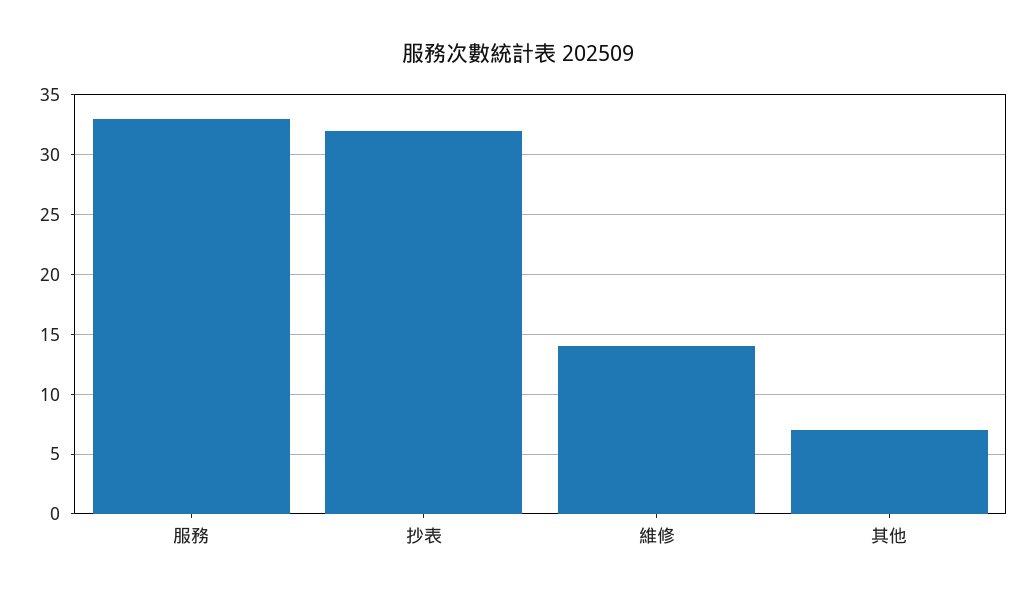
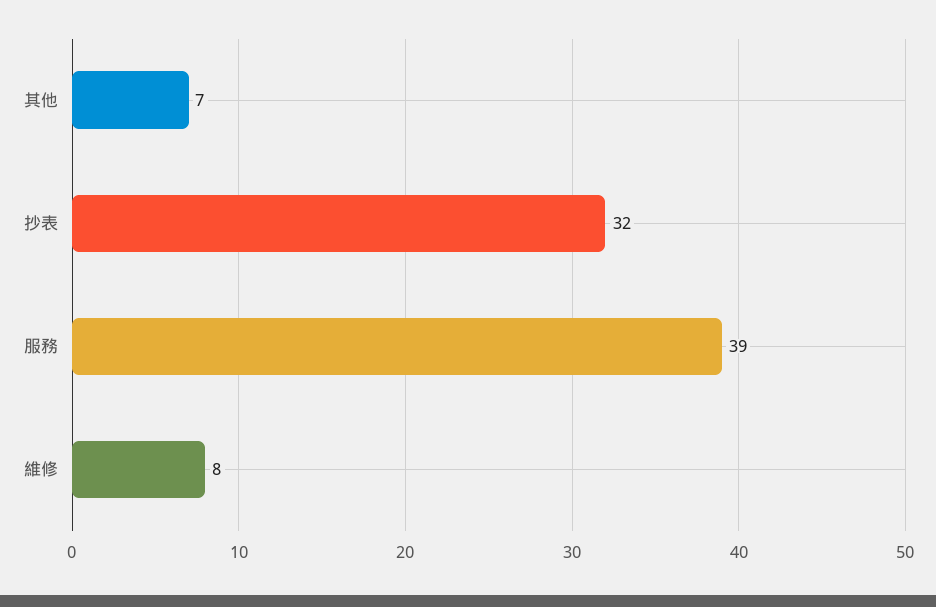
  {
-   "服務": 33,
+   "服務": 39,
    "抄表": 32,
-   "維修": 14,
+   "維修": 8,
    "其他": 7
  }

